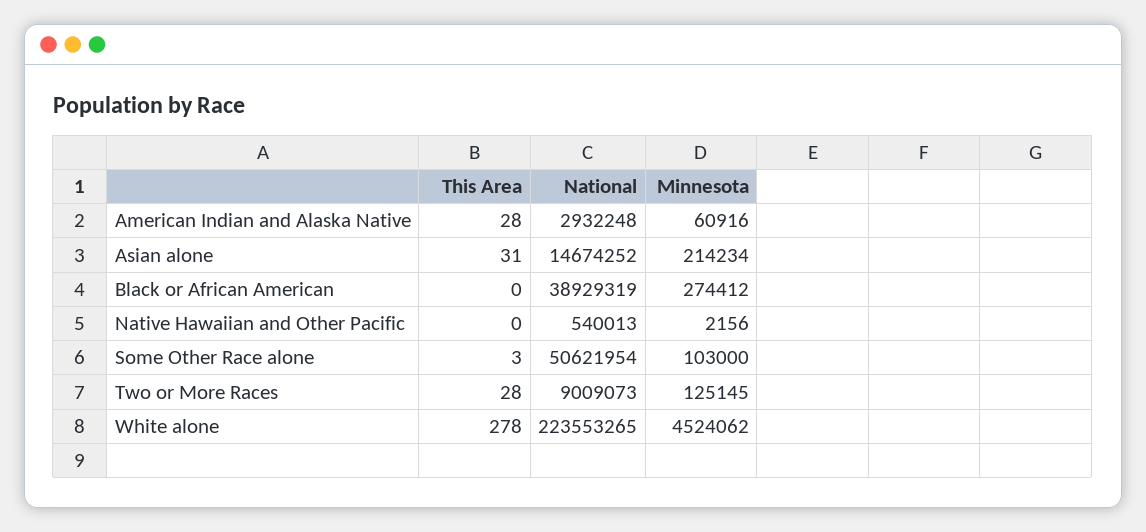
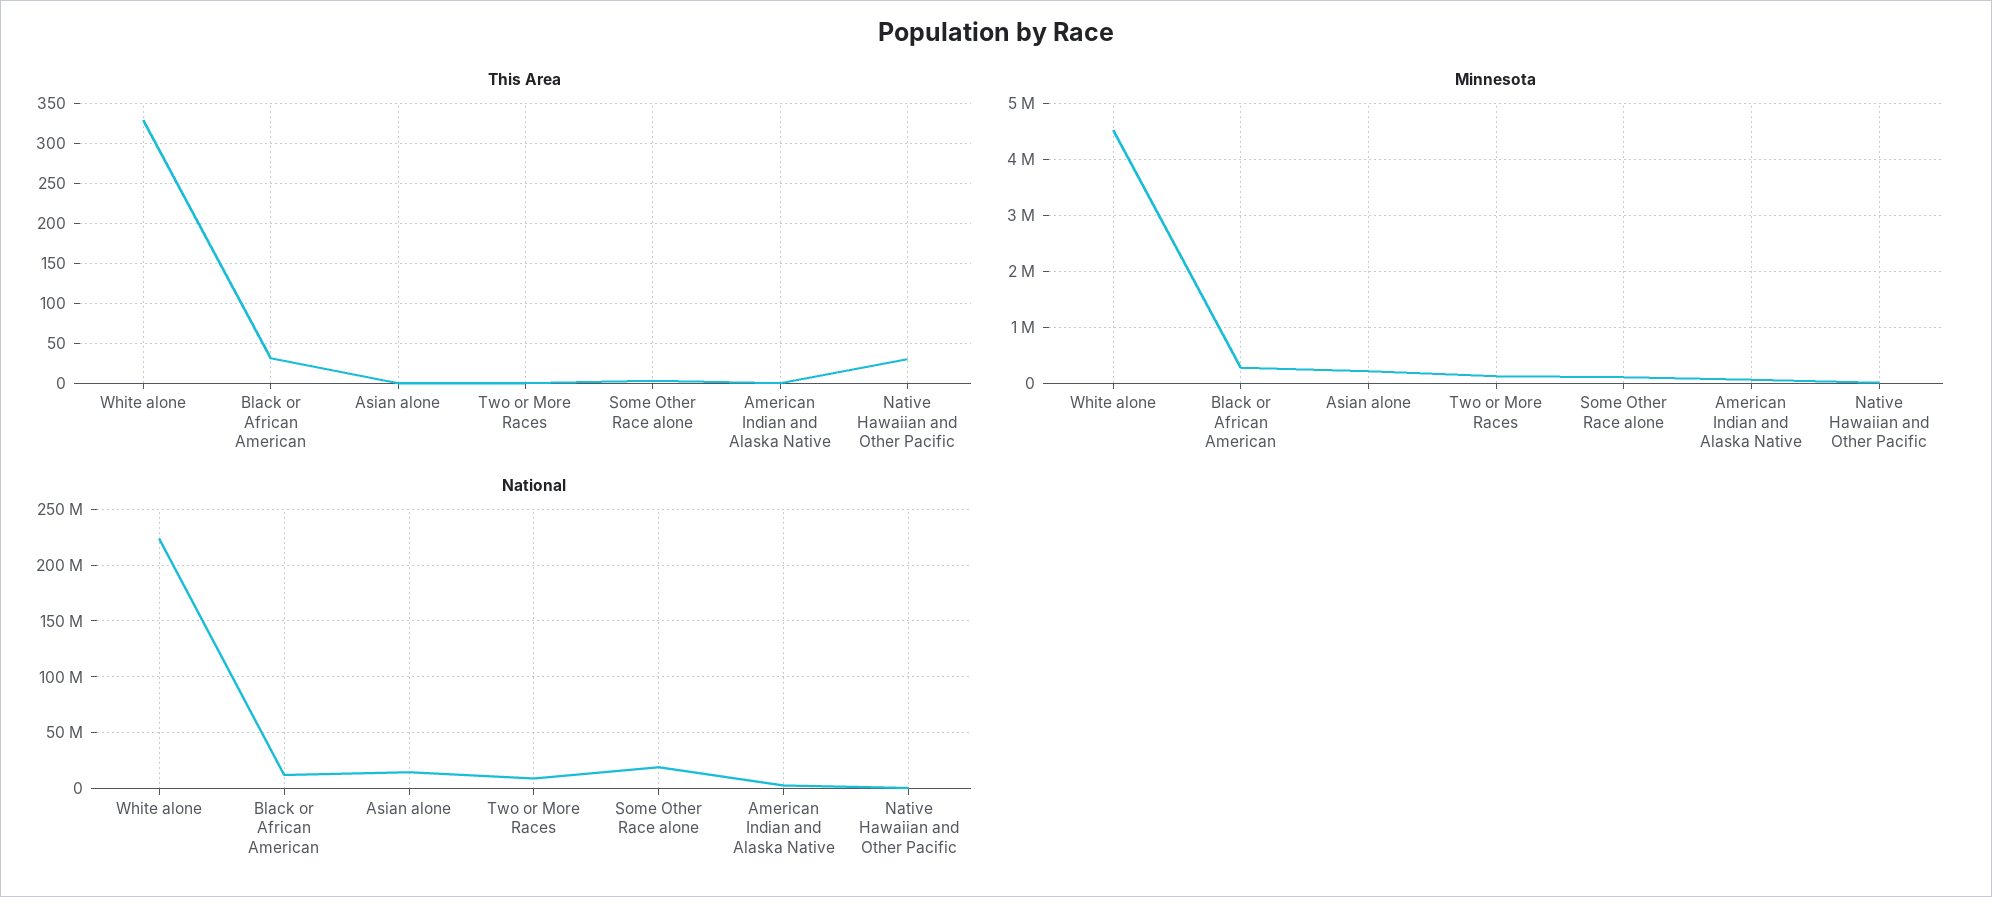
  {
    "This Area": {
-     "American Indian and Alaska Native": 28,
+     "American Indian and Alaska Native": 0,
-     "Asian alone": 31,
+     "Asian alone": 0,
-     "Black or African American": 0,
+     "Black or African American": 30,
-     "Native Hawaiian and Other Pacific": 0,
+     "Native Hawaiian and Other Pacific": 30,
      "Some Other Race alone": 3,
-     "Two or More Races": 28,
+     "Two or More Races": 0,
-     "White alone": 278
+     "White alone": 330
    },
    "National": {
      "American Indian and Alaska Native": 2932248,
      "Asian alone": 14674252,
-     "Black or African American": 38929319,
+     "Black or African American": 10000000,
      "Native Hawaiian and Other Pacific": 540013,
-     "Some Other Race alone": 50621954,
+     "Some Other Race alone": 20000000,
      "Two or More Races": 9009073,
      "White alone": 223553265
    },
    "Minnesota": {
      "American Indian and Alaska Native": 60916,
      "Asian alone": 214234,
      "Black or African American": 274412,
      "Native Hawaiian and Other Pacific": 2156,
      "Some Other Race alone": 103000,
      "Two or More Races": 125145,
      "White alone": 4524062
    }
  }

